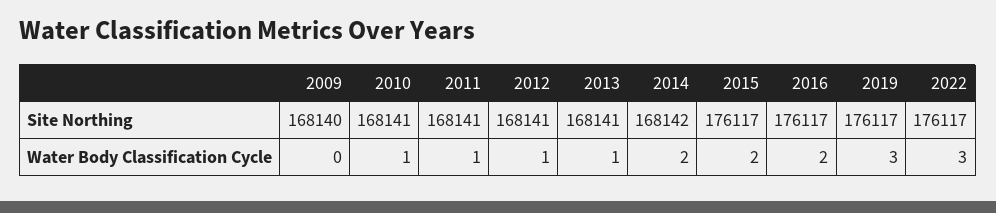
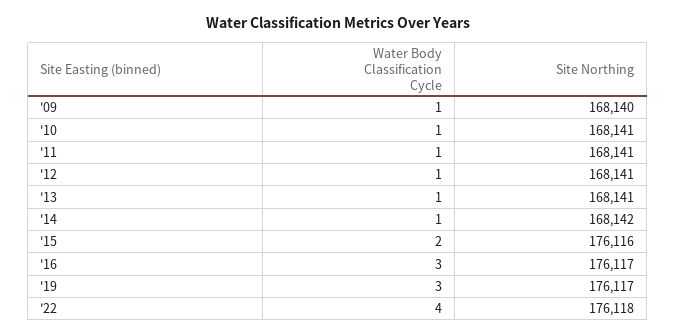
  {
    "2009": {
      "Site Northing": 168140,
-     "Water Body Classification Cycle": 0
+     "Water Body Classification Cycle": 1
    },
    "2010": {
      "Site Northing": 168141,
      "Water Body Classification Cycle": 1
    },
    "2011": {
      "Site Northing": 168141,
      "Water Body Classification Cycle": 1
    },
    "2012": {
      "Site Northing": 168141,
      "Water Body Classification Cycle": 1
    },
    "2013": {
      "Site Northing": 168141,
      "Water Body Classification Cycle": 1
    },
    "2014": {
      "Site Northing": 168142,
-     "Water Body Classification Cycle": 2
+     "Water Body Classification Cycle": 1
    },
    "2015": {
-     "Site Northing": 176117,
+     "Site Northing": 176116,
      "Water Body Classification Cycle": 2
    },
    "2016": {
      "Site Northing": 176117,
-     "Water Body Classification Cycle": 2
+     "Water Body Classification Cycle": 3
    },
    "2019": {
      "Site Northing": 176117,
      "Water Body Classification Cycle": 3
    },
    "2022": {
-     "Site Northing": 176117,
+     "Site Northing": 176118,
-     "Water Body Classification Cycle": 3
+     "Water Body Classification Cycle": 4
    }
  }

